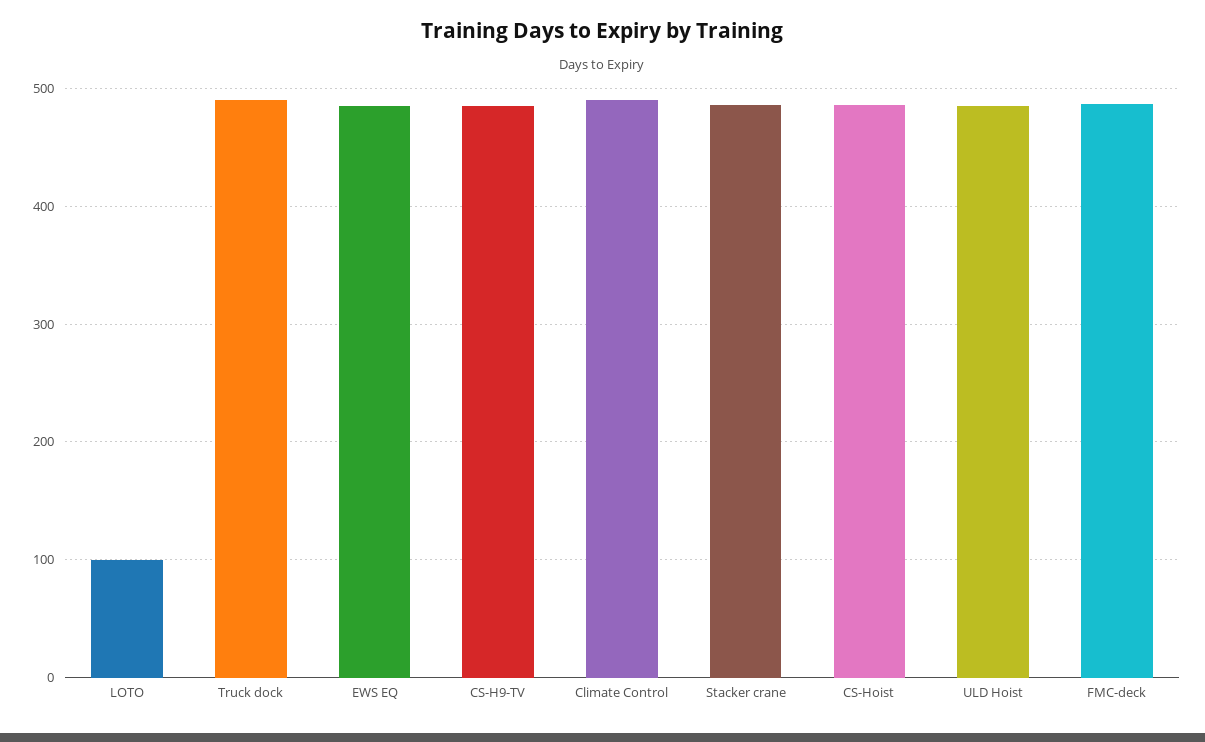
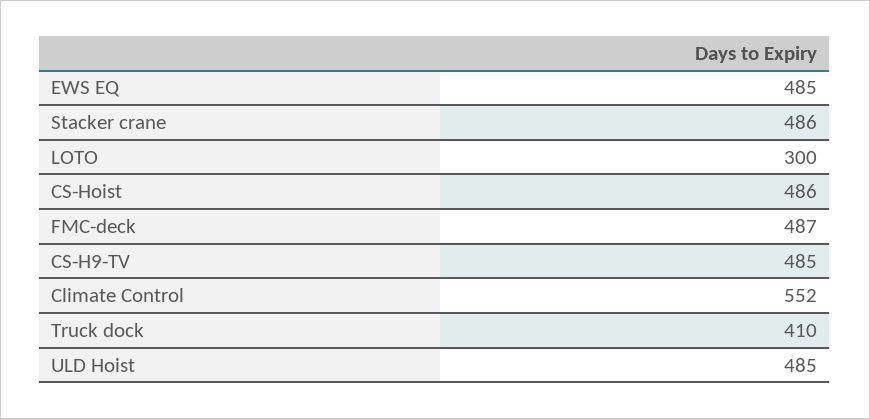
  {
-   "LOTO": 100,
+   "LOTO": 300,
-   "Truck dock": 490,
+   "Truck dock": 410,
    "EWS EQ": 485,
    "CS-H9-TV": 485,
-   "Climate Control": 490,
+   "Climate Control": 552,
    "Stacker crane": 486,
    "CS-Hoist": 486,
    "ULD Hoist": 485,
    "FMC-deck": 487
  }

